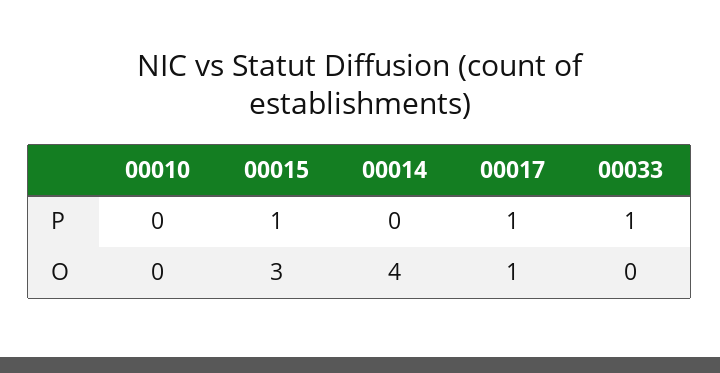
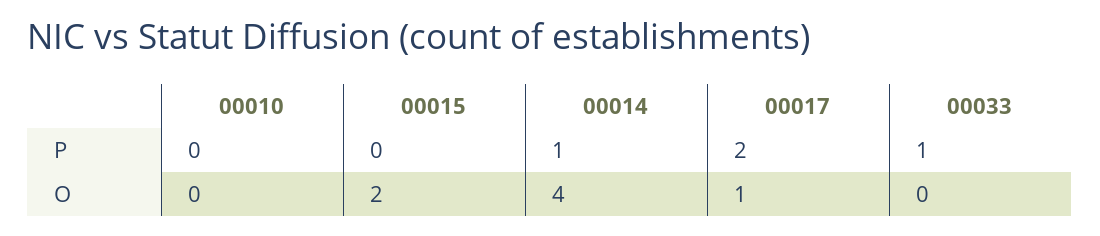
  {
    "00010": {
      "P": 0,
      "O": 0
    },
    "00015": {
-     "P": 1,
+     "P": 0,
-     "O": 3
+     "O": 2
    },
    "00014": {
-     "P": 0,
+     "P": 1,
      "O": 4
    },
    "00017": {
-     "P": 1,
+     "P": 2,
      "O": 1
    },
    "00033": {
      "P": 1,
      "O": 0
    }
  }

